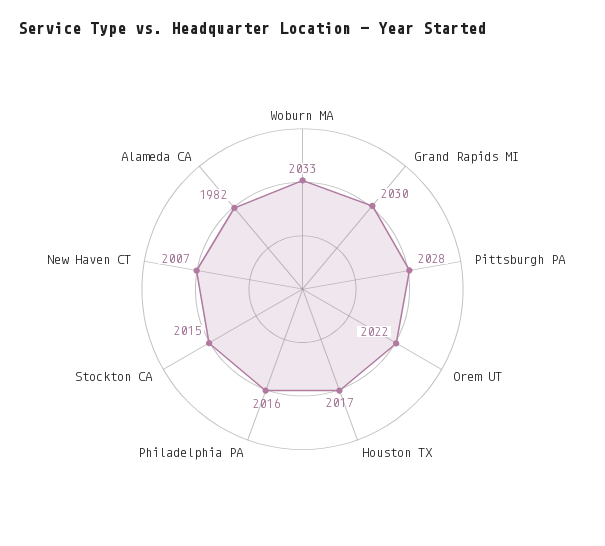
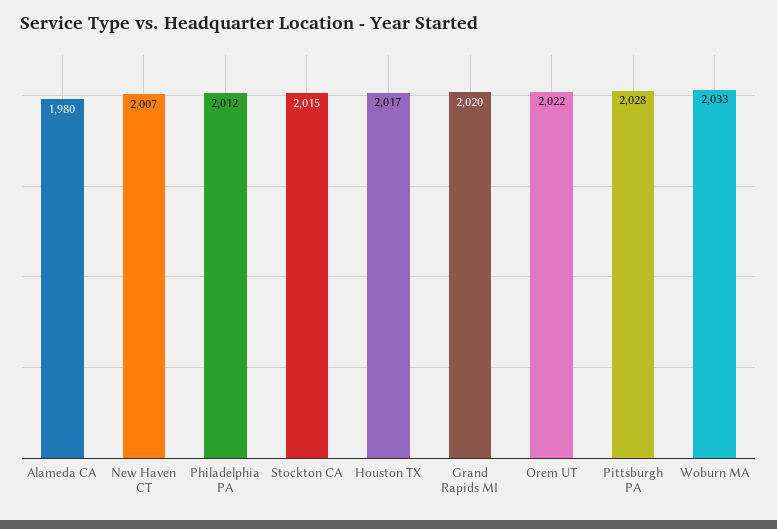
  {
    "Woburn MA": 2033,
-   "Grand Rapids MI": 2030,
+   "Grand Rapids MI": 2020,
    "Pittsburgh PA": 2028,
    "Orem UT": 2022,
    "Houston TX": 2017,
-   "Philadelphia PA": 2016,
+   "Philadelphia PA": 2012,
    "Stockton CA": 2015,
    "New Haven CT": 2007,
-   "Alameda CA": 1982
+   "Alameda CA": 1980
  }

